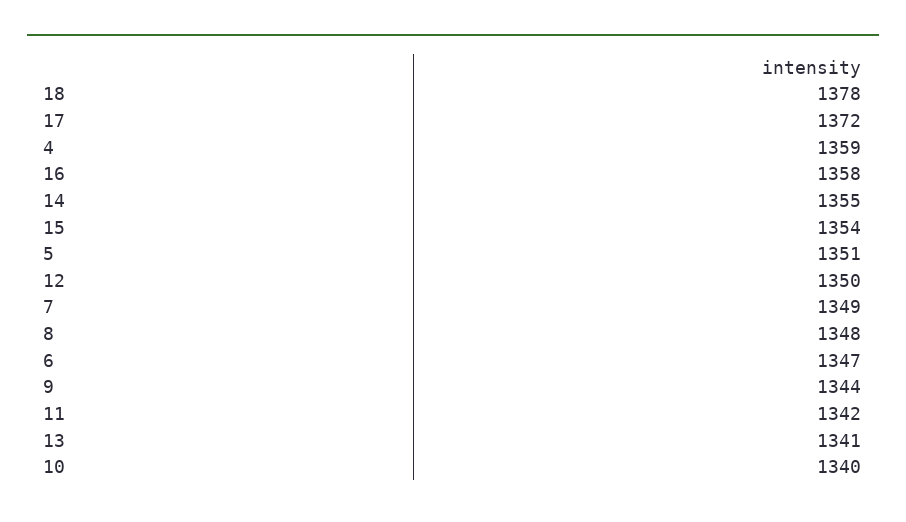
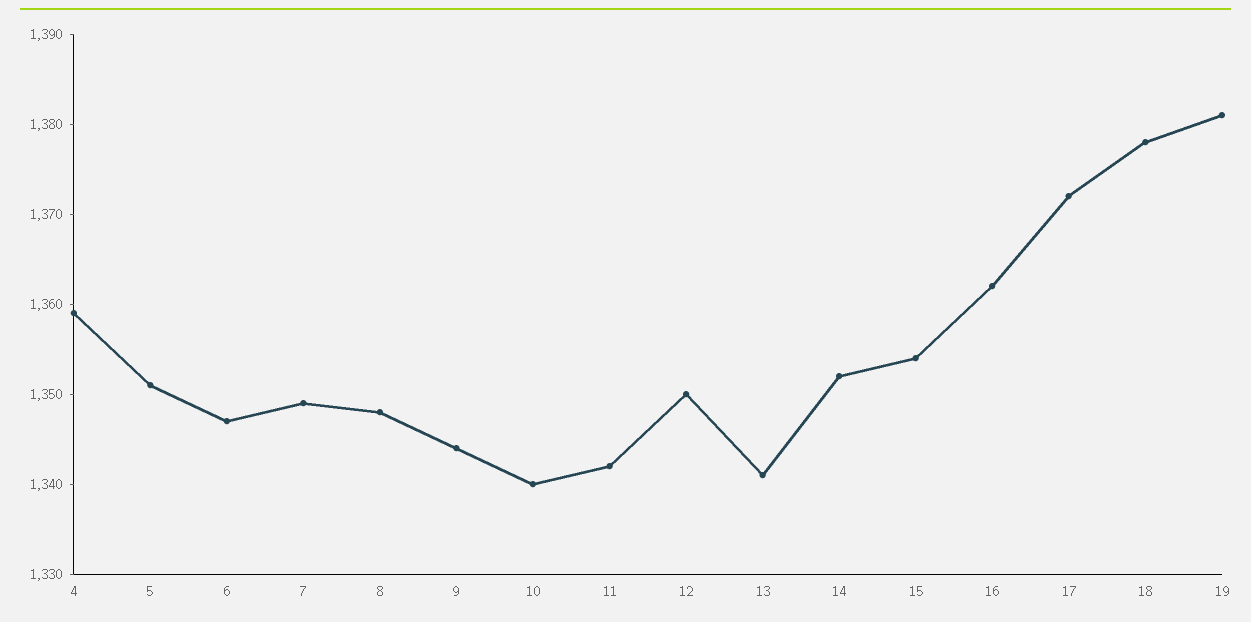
  {
    "18": 1378,
    "17": 1372,
    "4": 1359,
-   "16": 1358,
+   "16": 1362,
-   "14": 1355,
+   "14": 1352,
    "15": 1354,
    "5": 1351,
    "12": 1350,
    "7": 1349,
    "8": 1348,
    "6": 1347,
    "9": 1344,
    "11": 1342,
    "13": 1341,
-   "10": 1340
+   "10": 1340,
+   "19": 1381
  }

